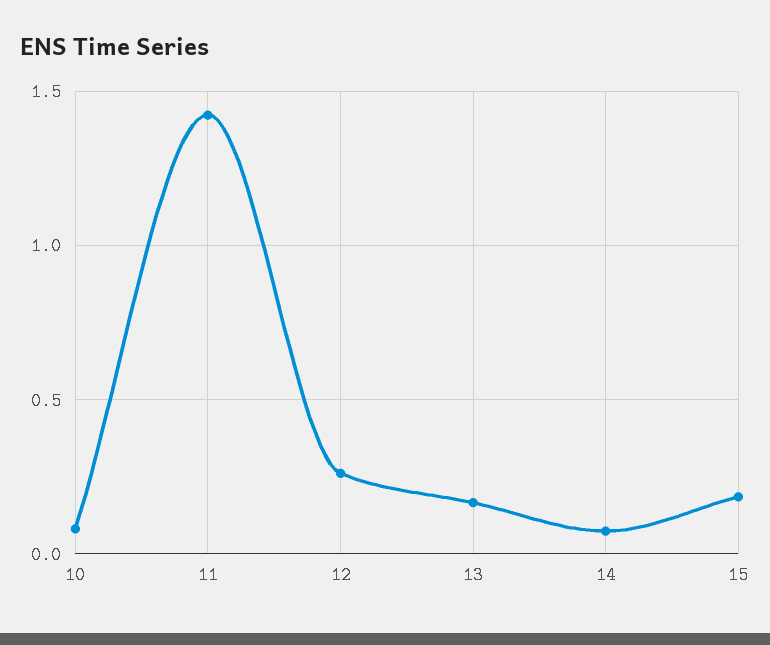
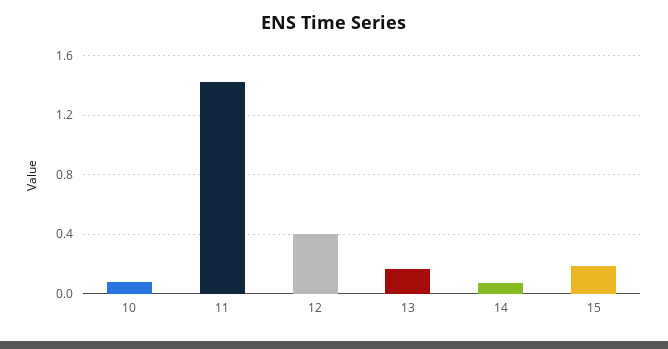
  {
    "10": 0.1,
    "11": 1.4,
-   "12": 0.25,
+   "12": 0.4,
    "13": 0.15,
    "14": 0.05,
    "15": 0.2
  }

